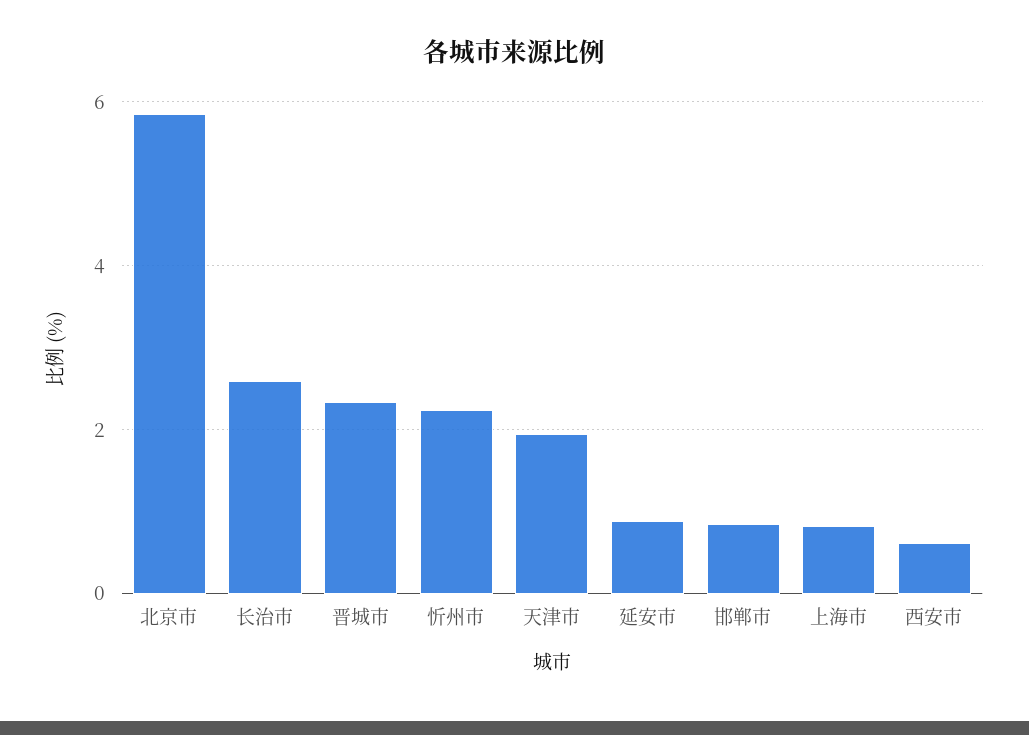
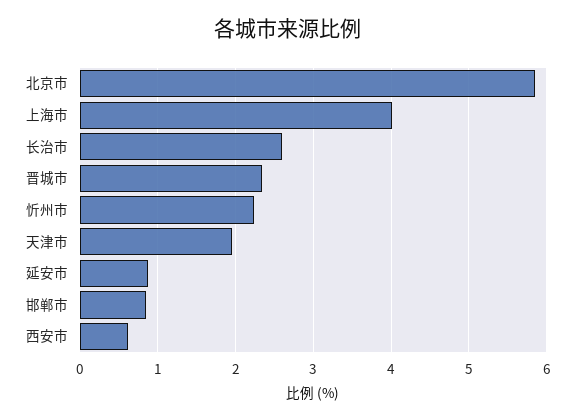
  {
    "北京市": 5.9,
    "长治市": 2.6,
    "晋城市": 2.3,
    "忻州市": 2.2,
    "天津市": 2,
    "延安市": 0.9,
    "邯郸市": 0.9,
-   "上海市": 0.8,
+   "上海市": 4,
    "西安市": 0.6
  }

